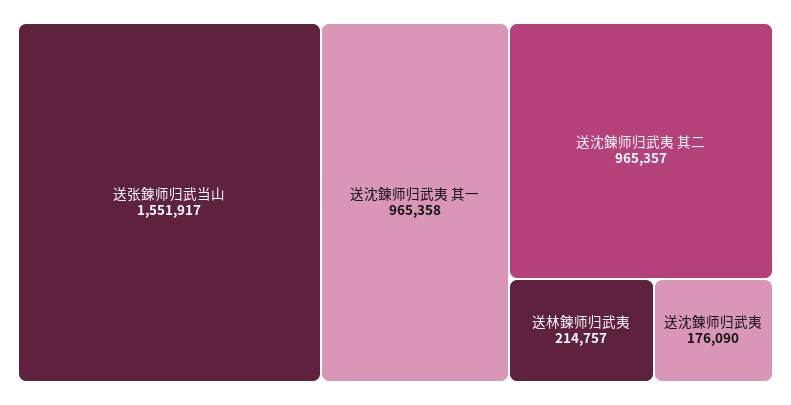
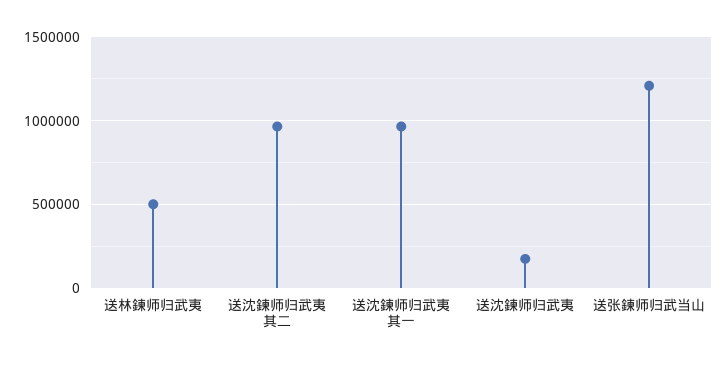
  {
-   "送张鍊师归武当山": 1551917,
+   "送张鍊师归武当山": 1200000,
    "送沈鍊师归武夷 其一": 965358,
    "送沈鍊师归武夷 其二": 965357,
-   "送林鍊师归武夷": 214757,
+   "送林鍊师归武夷": 500000,
    "送沈鍊师归武夷": 176090
  }

